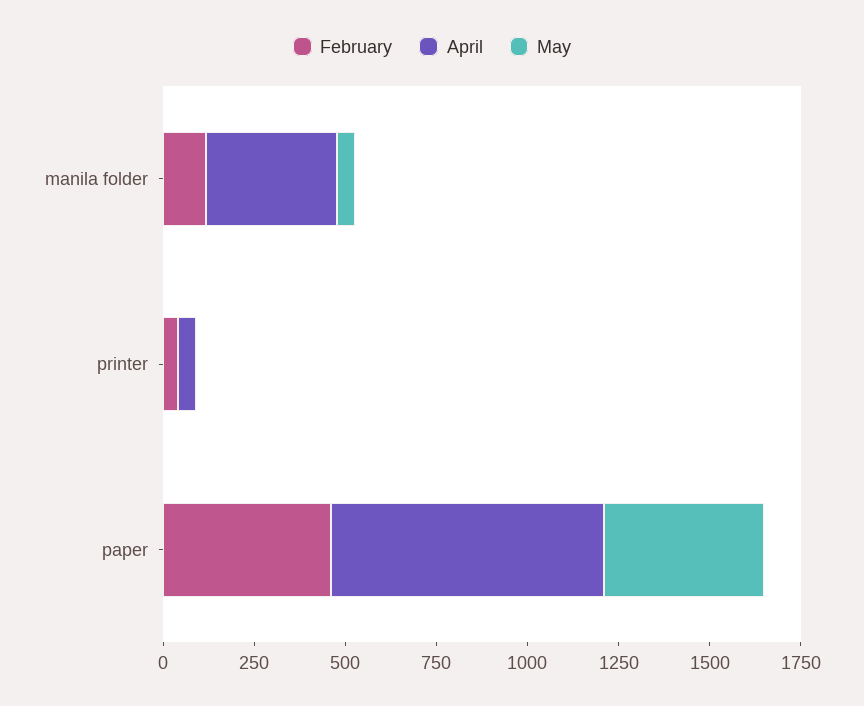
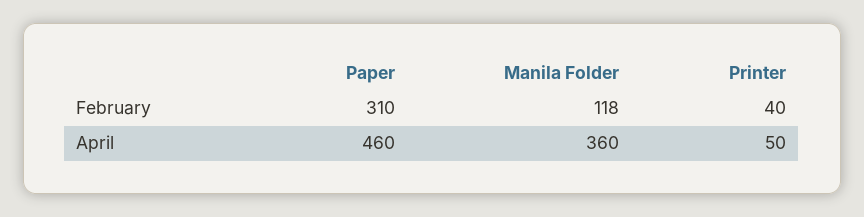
  {
    "February": {
      "manila folder": 118,
      "printer": 40,
-     "paper": 450
+     "paper": 310
    },
    "April": {
      "manila folder": 360,
      "printer": 50,
-     "paper": 750
+     "paper": 460
-   },
+   }
-   "May": {
-     "manila folder": 50,
-     "printer": 0,
-     "paper": 450
-   }
  }

